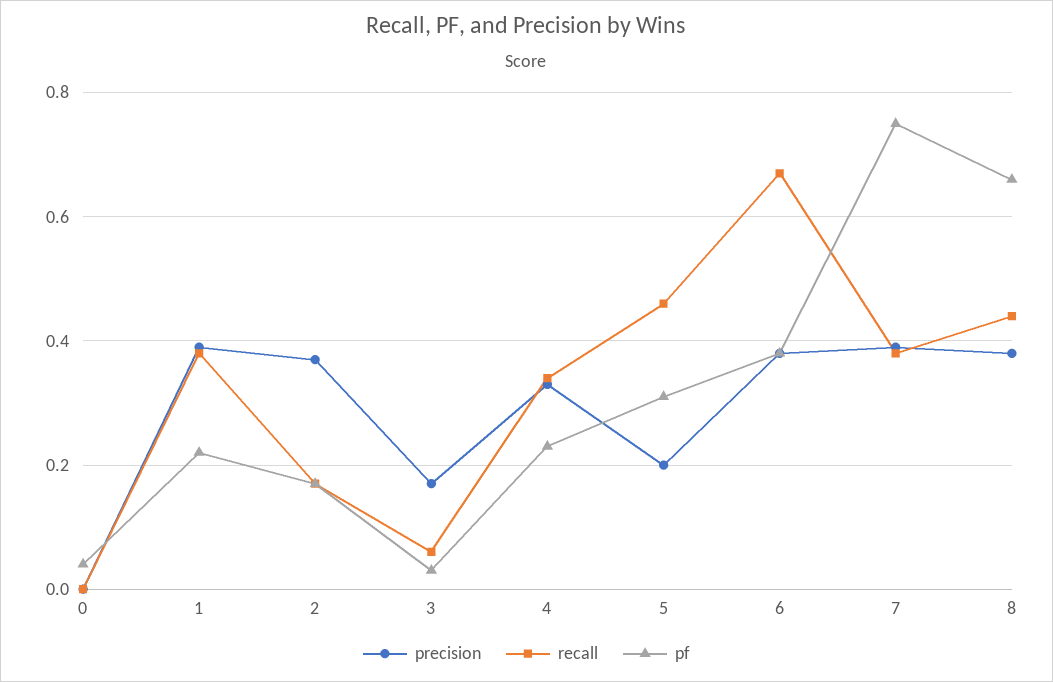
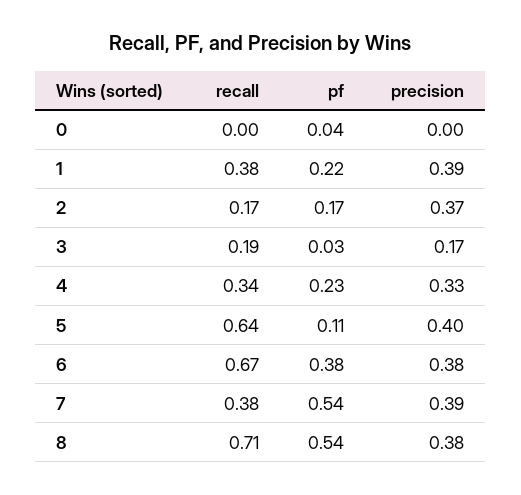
  {
    "precision": {
      "0": 0,
      "1": 0.39,
      "2": 0.37,
      "3": 0.17,
      "4": 0.33,
-     "5": 0.2,
+     "5": 0.4,
      "6": 0.38,
      "7": 0.39,
      "8": 0.38
    },
    "recall": {
      "0": 0,
      "1": 0.38,
      "2": 0.17,
-     "3": 0.05,
+     "3": 0.19,
      "4": 0.34,
-     "5": 0.45,
+     "5": 0.64,
      "6": 0.67,
      "7": 0.38,
-     "8": 0.45
+     "8": 0.71
    },
    "pf": {
      "0": 0.04,
      "1": 0.22,
      "2": 0.17,
      "3": 0.03,
      "4": 0.23,
-     "5": 0.3,
+     "5": 0.11,
      "6": 0.38,
-     "7": 0.75,
+     "7": 0.54,
-     "8": 0.65
+     "8": 0.54
    }
  }

